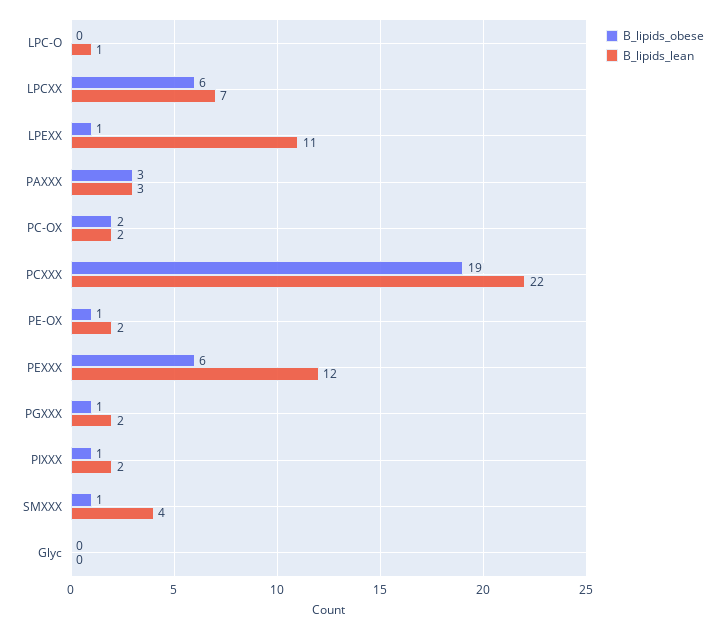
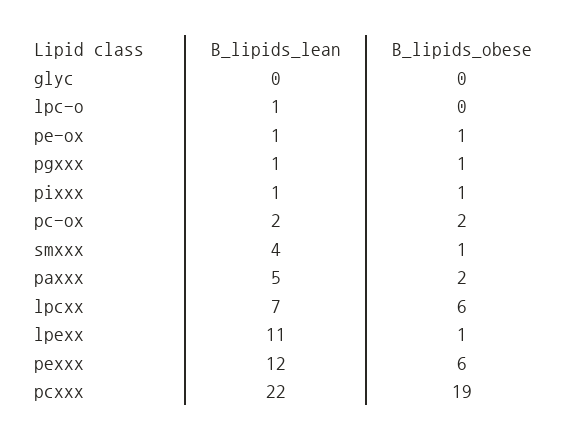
  {
    "B_lipids_obese": {
      "LPC-O": 0,
      "LPCXX": 6,
      "LPEXX": 1,
-     "PAXXX": 3,
+     "PAXXX": 2,
      "PC-OX": 2,
      "PCXXX": 19,
      "PE-OX": 1,
      "PEXXX": 6,
      "PGXXX": 1,
      "PIXXX": 1,
      "SMXXX": 1,
      "Glyc": 0
    },
    "B_lipids_lean": {
      "LPC-O": 1,
      "LPCXX": 7,
      "LPEXX": 11,
-     "PAXXX": 3,
+     "PAXXX": 5,
      "PC-OX": 2,
      "PCXXX": 22,
-     "PE-OX": 2,
+     "PE-OX": 1,
      "PEXXX": 12,
-     "PGXXX": 2,
+     "PGXXX": 1,
-     "PIXXX": 2,
+     "PIXXX": 1,
      "SMXXX": 4,
      "Glyc": 0
    }
  }

